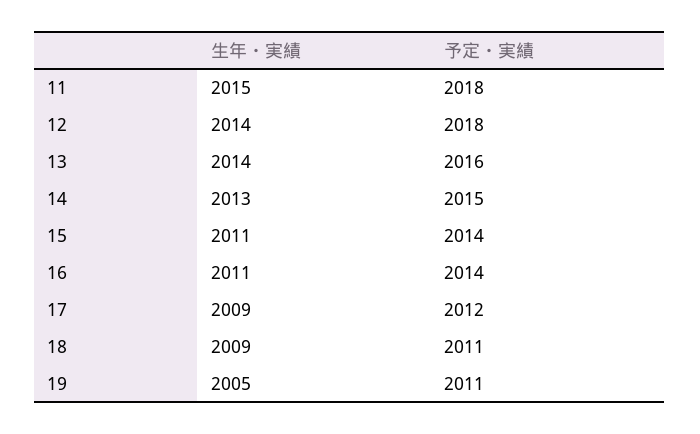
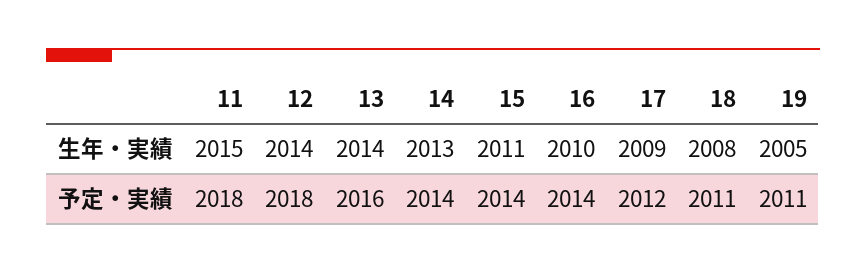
  {
    "生年・実績": {
      "11": 2015,
      "12": 2014,
      "13": 2014,
      "14": 2013,
      "15": 2011,
-     "16": 2011,
+     "16": 2010,
      "17": 2009,
-     "18": 2009,
+     "18": 2008,
      "19": 2005
    },
    "予定・実績": {
      "11": 2018,
      "12": 2018,
      "13": 2016,
-     "14": 2015,
+     "14": 2014,
      "15": 2014,
      "16": 2014,
      "17": 2012,
      "18": 2011,
      "19": 2011
    }
  }

